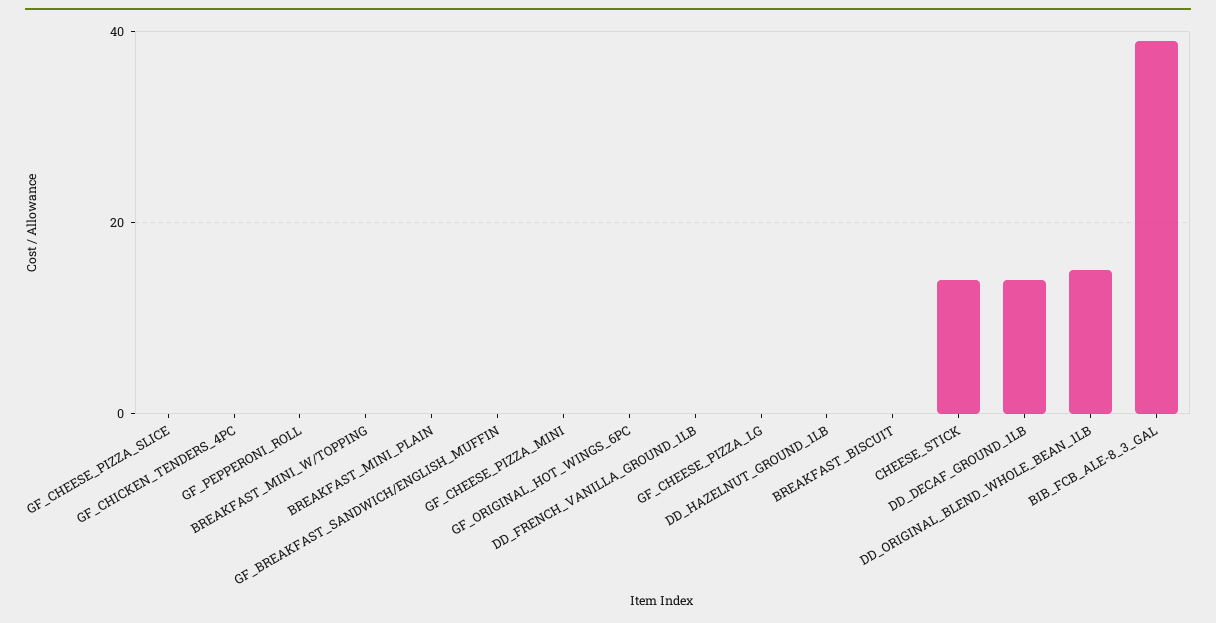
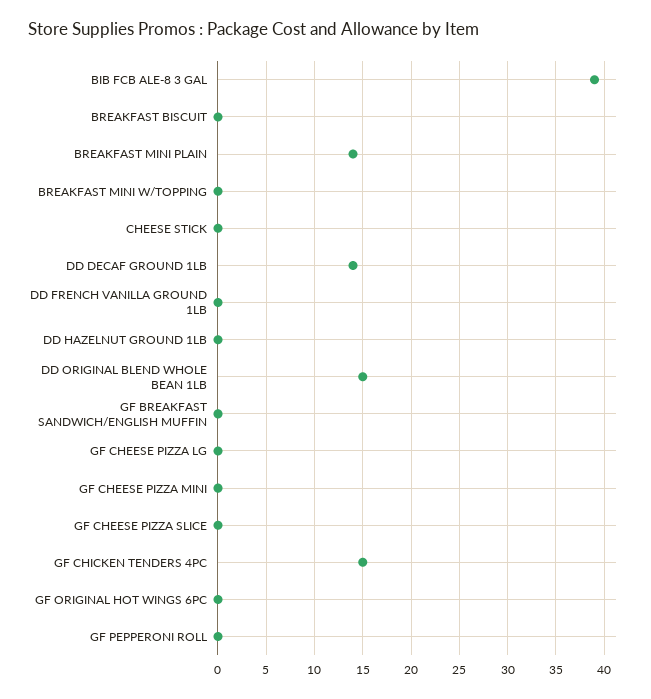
  {
    "GF_CHEESE_PIZZA_SLICE": 0,
-   "GF_CHICKEN_TENDERS_4PC": 0,
+   "GF_CHICKEN_TENDERS_4PC": 15,
    "GF_PEPPERONI_ROLL": 0,
    "BREAKFAST_MINI_W/TOPPING": 0,
-   "BREAKFAST_MINI_PLAIN": 0,
+   "BREAKFAST_MINI_PLAIN": 14,
    "GF_BREAKFAST_SANDWICH/ENGLISH_MUFFIN": 0,
    "GF_CHEESE_PIZZA_MINI": 0,
    "GF_ORIGINAL_HOT_WINGS_6PC": 0,
    "DD_FRENCH_VANILLA_GROUND_1LB": 0,
    "GF_CHEESE_PIZZA_LG": 0,
    "DD_HAZELNUT_GROUND_1LB": 0,
    "BREAKFAST_BISCUIT": 0,
-   "CHEESE_STICK": 15,
+   "CHEESE_STICK": 0,
    "DD_DECAF_GROUND_1LB": 14,
    "DD_ORIGINAL_BLEND_WHOLE_BEAN_1LB": 15,
    "BIB_FCB_ALE-8_3_GAL": 39
  }

